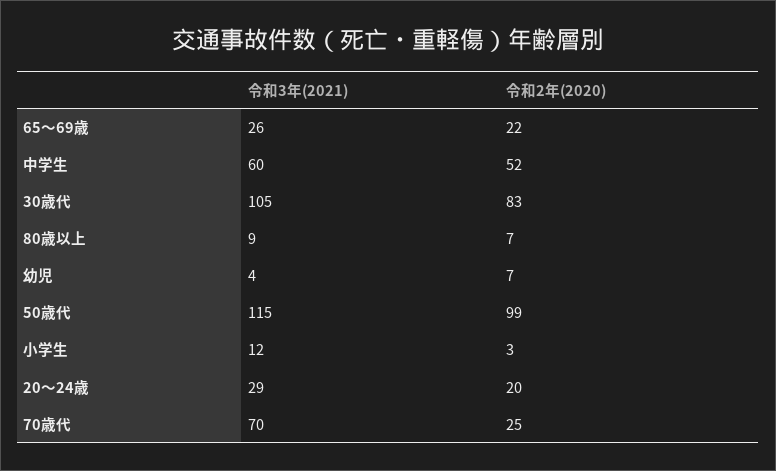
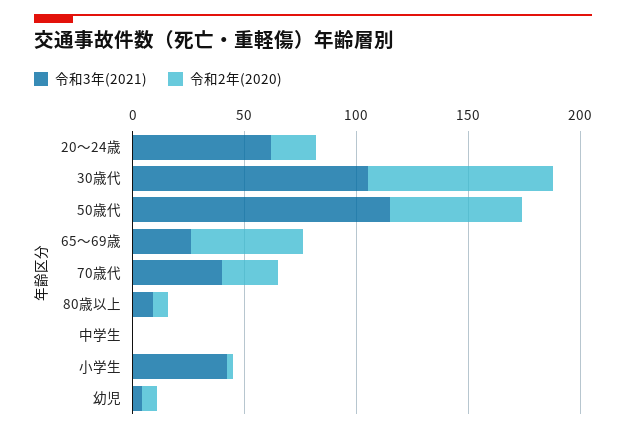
  {
    "令和3年(2021)": {
      "65～69歳": 26,
-     "中学生": 60,
+     "中学生": 0,
      "30歳代": 105,
      "80歳以上": 9,
      "幼児": 4,
      "50歳代": 115,
-     "小学生": 12,
+     "小学生": 40,
-     "20～24歳": 29,
+     "20～24歳": 60,
-     "70歳代": 70
+     "70歳代": 40
    },
    "令和2年(2020)": {
-     "65～69歳": 22,
+     "65～69歳": 50,
-     "中学生": 52,
+     "中学生": 0,
      "30歳代": 83,
      "80歳以上": 7,
      "幼児": 7,
-     "50歳代": 99,
+     "50歳代": 60,
      "小学生": 3,
      "20～24歳": 20,
      "70歳代": 25
    }
  }

